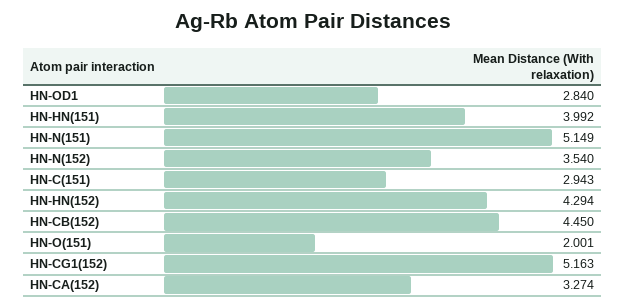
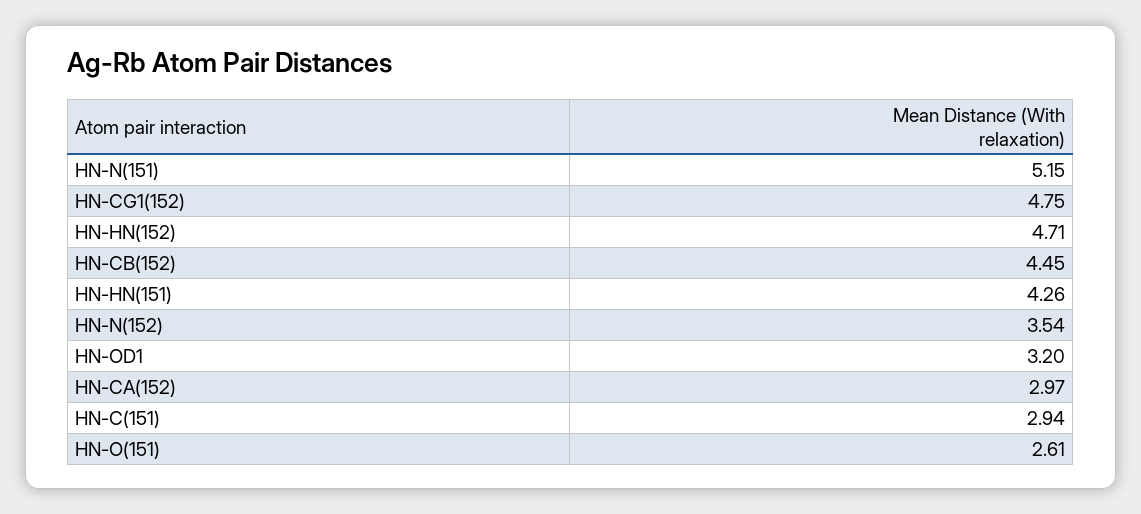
  {
-   "HN-OD1": 2.84,
+   "HN-OD1": 3.2,
-   "HN-HN(151)": 3.992,
+   "HN-HN(151)": 4.26,
    "HN-N(151)": 5.149,
    "HN-N(152)": 3.54,
    "HN-C(151)": 2.943,
-   "HN-HN(152)": 4.294,
+   "HN-HN(152)": 4.71,
    "HN-CB(152)": 4.45,
-   "HN-O(151)": 2.001,
+   "HN-O(151)": 2.61,
-   "HN-CG1(152)": 5.163,
+   "HN-CG1(152)": 4.75,
-   "HN-CA(152)": 3.274
+   "HN-CA(152)": 2.97
  }

